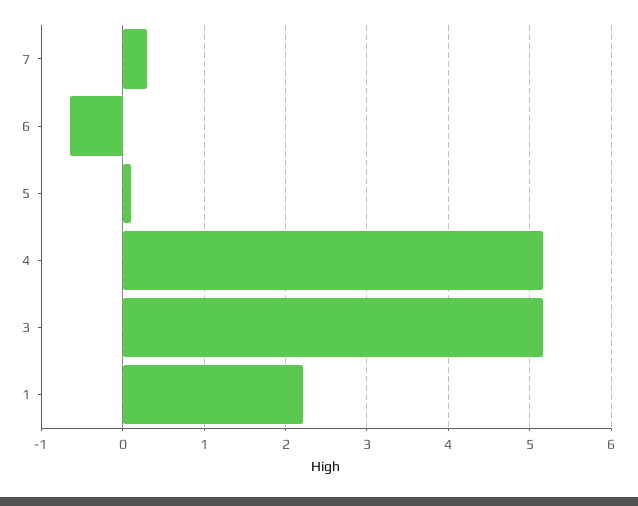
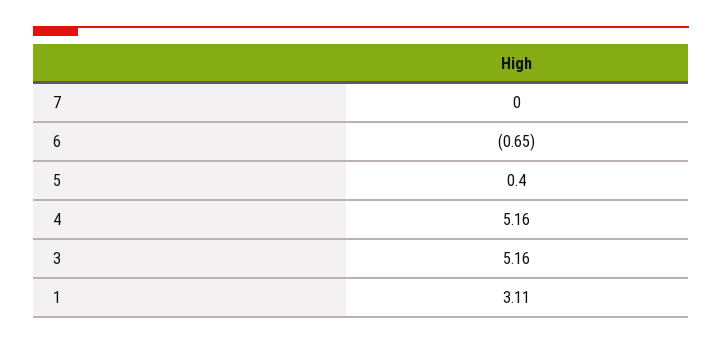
  {
-   "7": 0.3,
+   "7": 0,
    "6": -0.65,
-   "5": 0.1,
+   "5": 0.4,
    "4": 5.16,
    "3": 5.16,
-   "1": 2.2
+   "1": 3.11
  }

